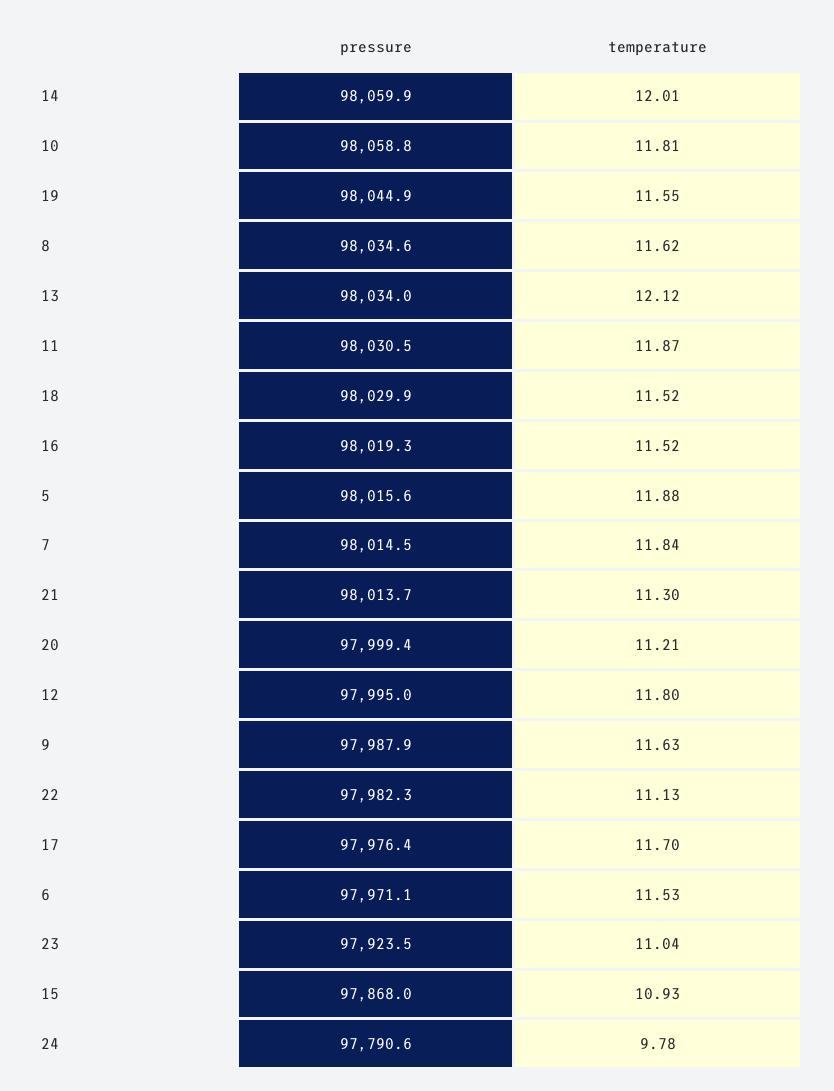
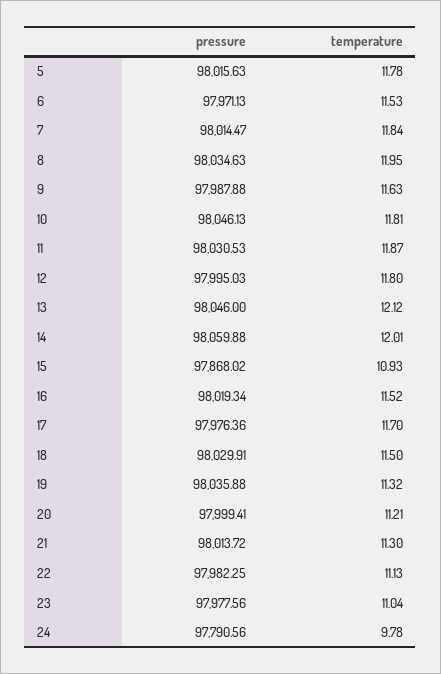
  {
    "pressure": {
      "14": 98059.88,
-     "10": 98058.8,
+     "10": 98046.13,
-     "19": 98044.9,
+     "19": 98035.88,
      "8": 98034.63,
-     "13": 98034,
+     "13": 98046,
      "11": 98030.53,
      "18": 98029.91,
      "16": 98019.34,
      "5": 98015.63,
      "7": 98014.47,
      "21": 98013.72,
      "20": 97999.41,
      "12": 97995.03,
      "9": 97987.88,
      "22": 97982.25,
      "17": 97976.36,
      "6": 97971.13,
-     "23": 97923.5,
+     "23": 97977.56,
      "15": 97868.02,
      "24": 97790.56
    },
    "temperature": {
      "14": 12.01,
      "10": 11.81,
-     "19": 11.55,
+     "19": 11.32,
-     "8": 11.62,
+     "8": 11.95,
      "13": 12.12,
      "11": 11.87,
-     "18": 11.52,
+     "18": 11.5,
      "16": 11.52,
-     "5": 11.88,
+     "5": 11.78,
      "7": 11.84,
      "21": 11.3,
      "20": 11.21,
      "12": 11.8,
      "9": 11.63,
      "22": 11.13,
      "17": 11.7,
      "6": 11.53,
      "23": 11.04,
      "15": 10.93,
      "24": 9.78
    }
  }

